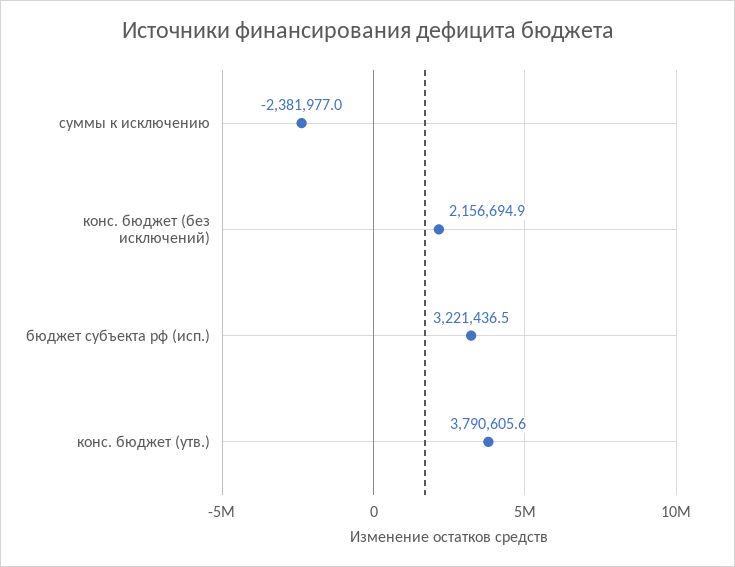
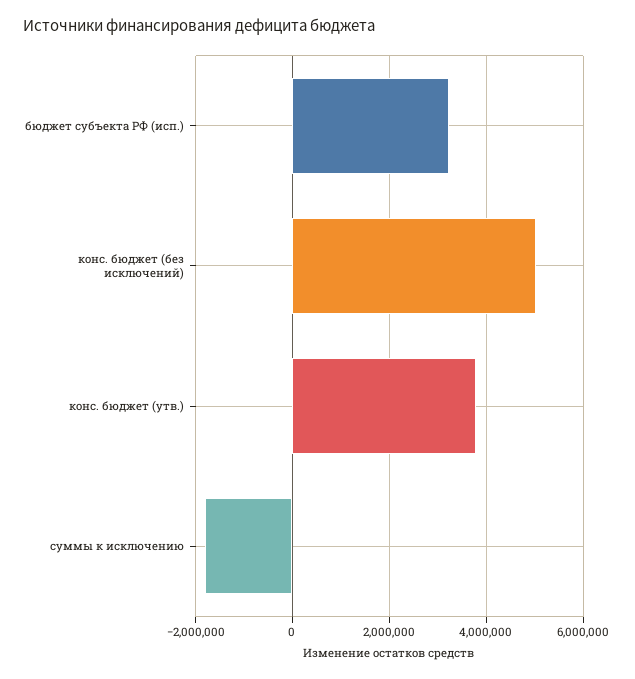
  {
-   "суммы к исключению": -2381977,
+   "суммы к исключению": -1800000,
-   "конс. бюджет (без исключений)": 2156694.9,
+   "конс. бюджет (без исключений)": 5000000,
    "бюджет субъекта рф (исп.)": 3221436.5,
    "конс. бюджет (утв.)": 3790605.6
  }

